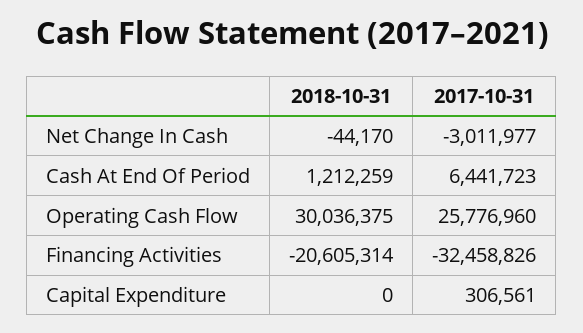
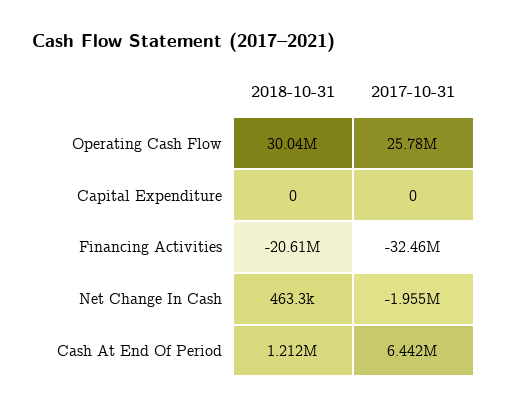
  {
    "2018-10-31": {
-     "Net Change In Cash": -44170,
+     "Net Change In Cash": 463300,
      "Cash At End Of Period": 1212259,
      "Operating Cash Flow": 30036375,
      "Financing Activities": -20605314,
      "Capital Expenditure": 0
    },
    "2017-10-31": {
-     "Net Change In Cash": -3011977,
+     "Net Change In Cash": -1955000,
      "Cash At End Of Period": 6441723,
      "Operating Cash Flow": 25776960,
      "Financing Activities": -32458826,
-     "Capital Expenditure": 306561
+     "Capital Expenditure": 0
    }
  }

